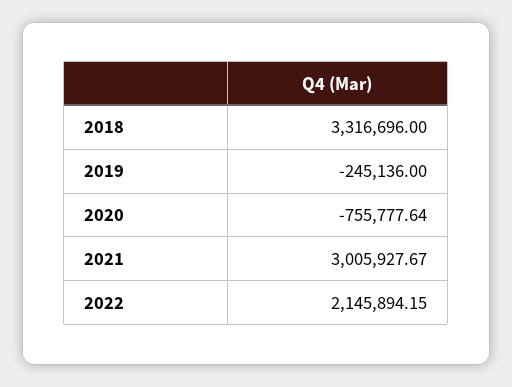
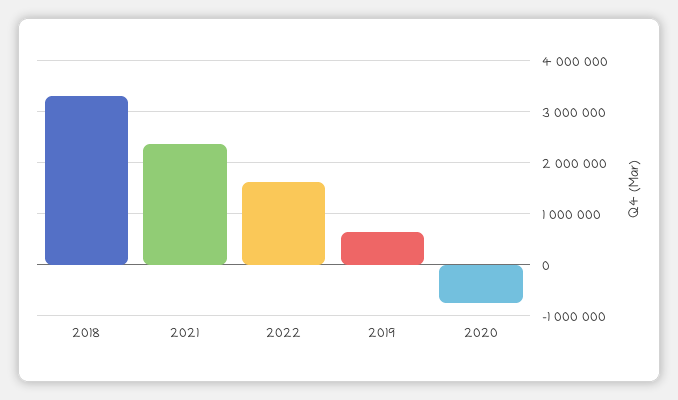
  {
    "2018": 3316696,
-   "2019": -245136,
+   "2019": 600000,
    "2020": -755777.64,
-   "2021": 3005927.67,
+   "2021": 2400000,
-   "2022": 2145894.15
+   "2022": 1600000
  }

